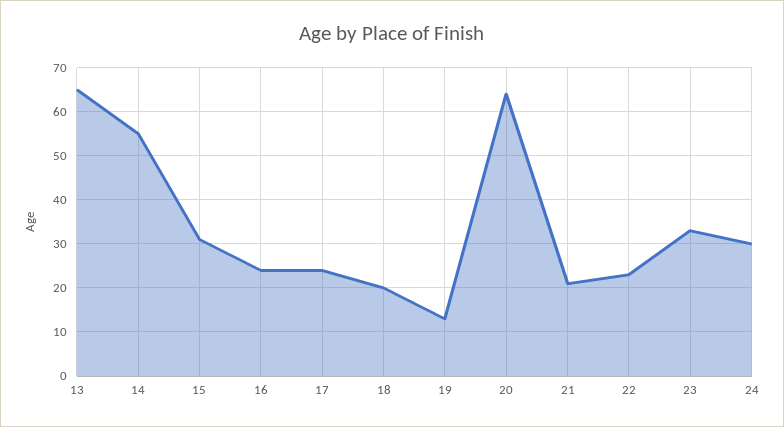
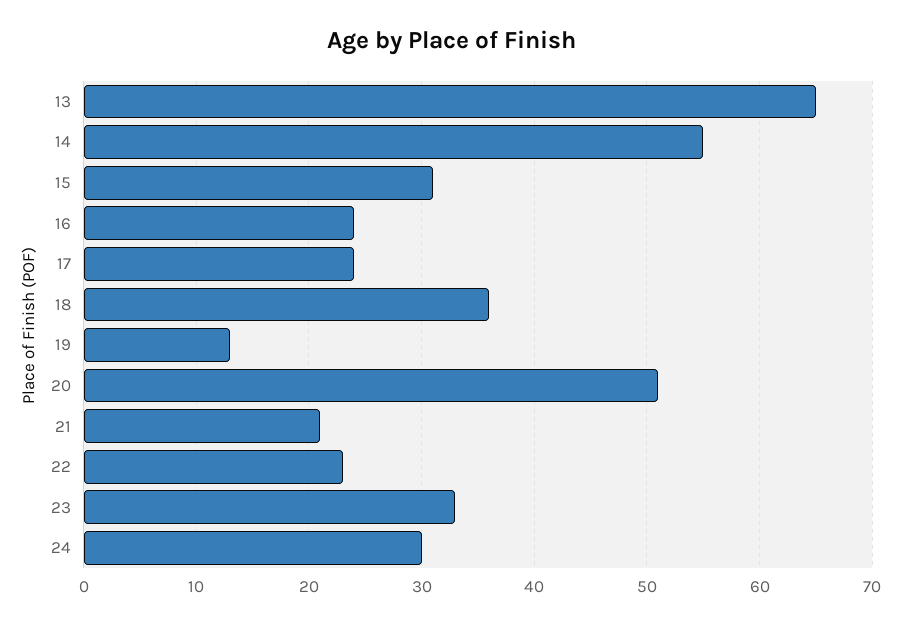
  {
    "13": 65,
    "14": 55,
    "15": 31,
    "16": 24,
    "17": 24,
-   "18": 20,
+   "18": 36,
    "19": 13,
-   "20": 65,
+   "20": 51,
    "21": 21,
    "22": 23,
    "23": 33,
    "24": 30
  }

